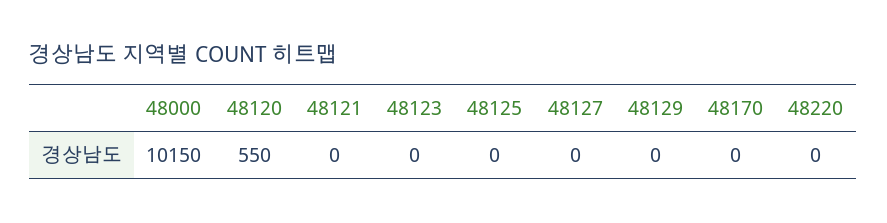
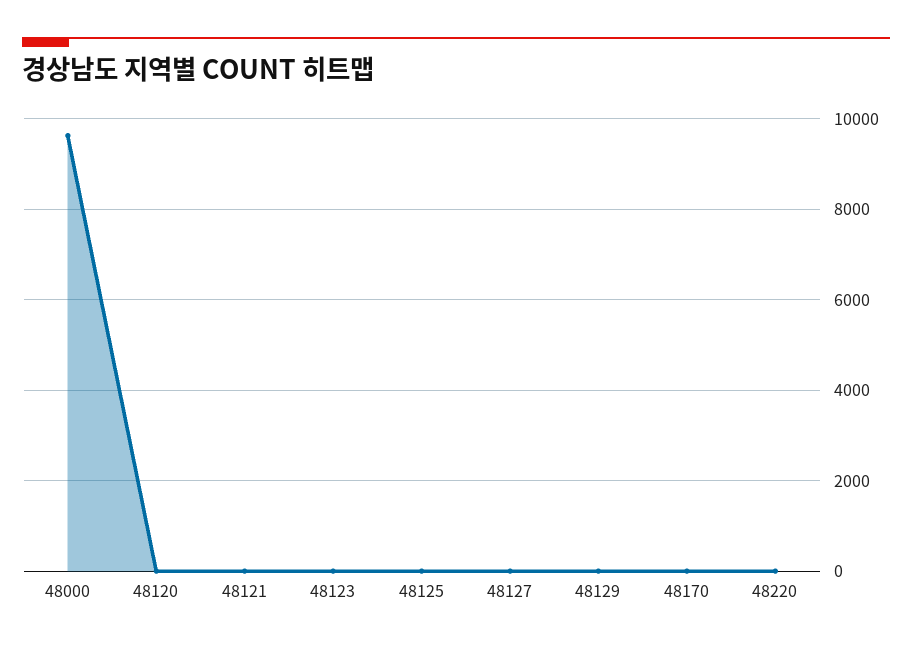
  {
-   "48000": 10150,
+   "48000": 9600,
-   "48120": 550,
+   "48120": 0,
    "48121": 0,
    "48123": 0,
    "48125": 0,
    "48127": 0,
    "48129": 0,
    "48170": 0,
    "48220": 0
  }

